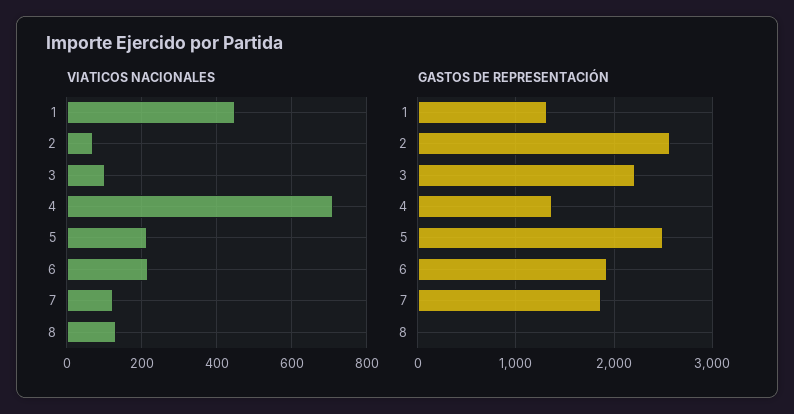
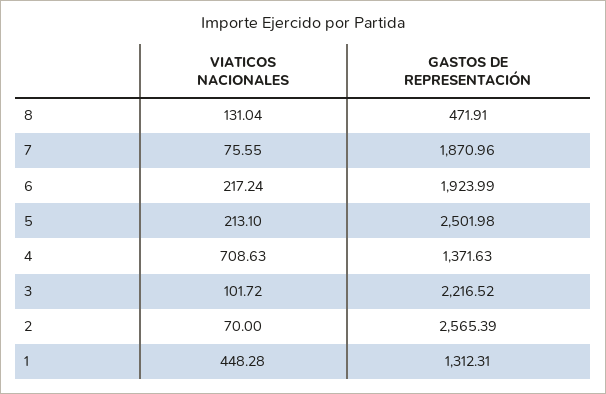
  {
    "VIATICOS NACIONALES": {
      "1": 448.28,
      "2": 70,
      "3": 101.72,
      "4": 708.63,
      "5": 213.1,
      "6": 217.24,
-     "7": 120,
+     "7": 75.55,
      "8": 131.04
    },
    "GASTOS DE REPRESENTACIÓN": {
      "1": 1312.31,
      "2": 2565.39,
      "3": 2216.52,
      "4": 1371.63,
      "5": 2501.98,
      "6": 1923.99,
      "7": 1870.96,
-     "8": 0
+     "8": 471.91
    }
  }

